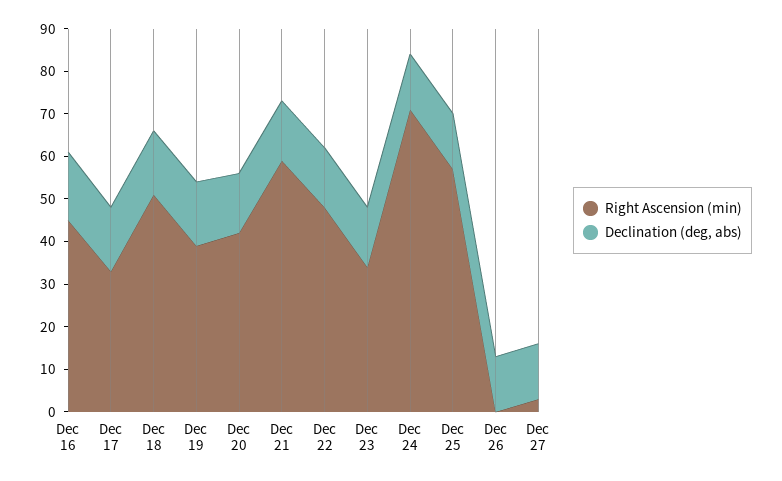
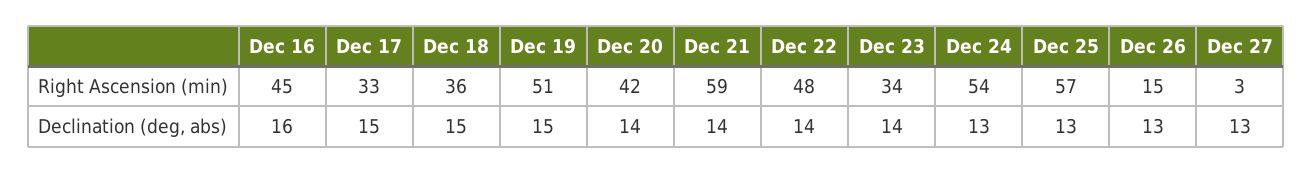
  {
    "Right Ascension (min)": {
      "Dec 16": 45,
      "Dec 17": 33,
-     "Dec 18": 50,
+     "Dec 18": 36,
-     "Dec 19": 40,
+     "Dec 19": 51,
      "Dec 20": 42,
      "Dec 21": 59,
      "Dec 22": 48,
      "Dec 23": 34,
-     "Dec 24": 70,
+     "Dec 24": 54,
      "Dec 25": 57,
-     "Dec 26": 0,
+     "Dec 26": 15,
      "Dec 27": 3
    },
    "Declination (deg, abs)": {
      "Dec 16": 16,
      "Dec 17": 15,
      "Dec 18": 15,
      "Dec 19": 15,
      "Dec 20": 14,
      "Dec 21": 14,
      "Dec 22": 14,
      "Dec 23": 14,
      "Dec 24": 13,
      "Dec 25": 13,
      "Dec 26": 13,
      "Dec 27": 13
    }
  }

